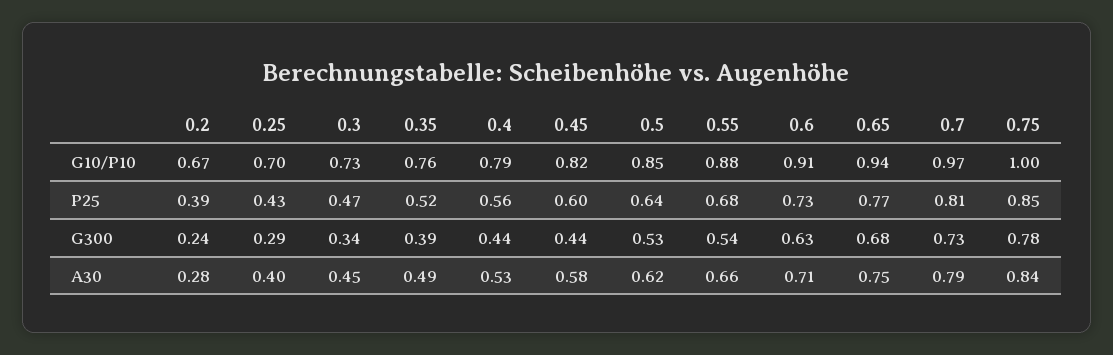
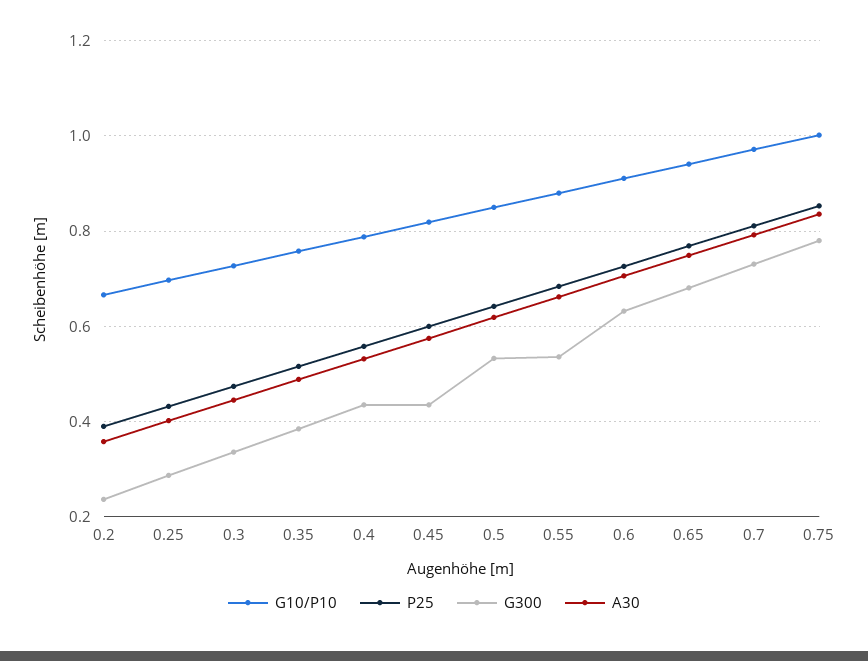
  {
    "G10/P10": {
      "0.2": 0.67,
      "0.25": 0.7,
      "0.3": 0.73,
      "0.35": 0.76,
      "0.4": 0.79,
      "0.45": 0.82,
      "0.5": 0.85,
      "0.55": 0.88,
      "0.6": 0.91,
      "0.65": 0.94,
      "0.7": 0.97,
      "0.75": 1
    },
    "P25": {
      "0.2": 0.39,
      "0.25": 0.43,
      "0.3": 0.47,
      "0.35": 0.52,
      "0.4": 0.56,
      "0.45": 0.6,
      "0.5": 0.64,
      "0.55": 0.68,
      "0.6": 0.73,
      "0.65": 0.77,
      "0.7": 0.81,
      "0.75": 0.85
    },
    "G300": {
      "0.2": 0.24,
      "0.25": 0.29,
      "0.3": 0.34,
      "0.35": 0.39,
      "0.4": 0.44,
      "0.45": 0.44,
      "0.5": 0.53,
      "0.55": 0.54,
      "0.6": 0.63,
      "0.65": 0.68,
      "0.7": 0.73,
      "0.75": 0.78
    },
    "A30": {
-     "0.2": 0.28,
+     "0.2": 0.36,
      "0.25": 0.4,
      "0.3": 0.45,
      "0.35": 0.49,
      "0.4": 0.53,
      "0.45": 0.58,
      "0.5": 0.62,
      "0.55": 0.66,
      "0.6": 0.71,
      "0.65": 0.75,
      "0.7": 0.79,
      "0.75": 0.84
    }
  }

